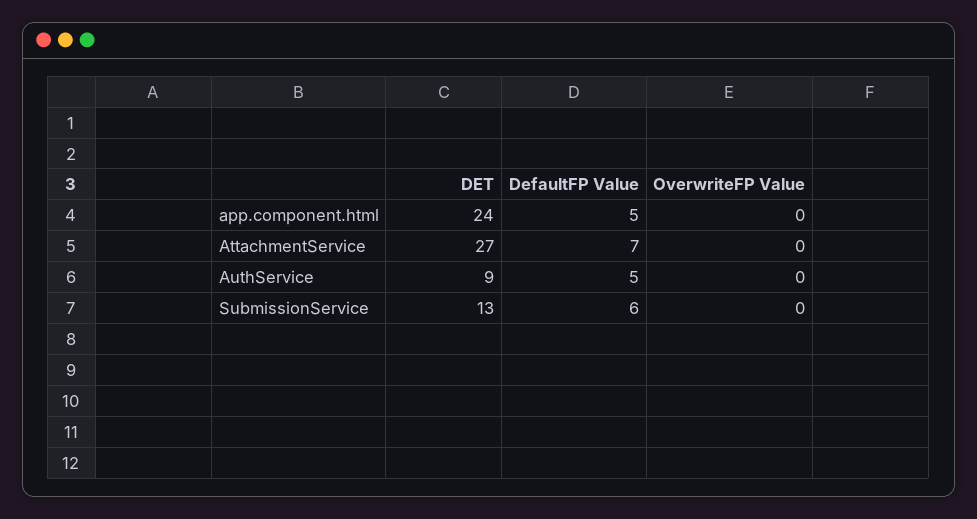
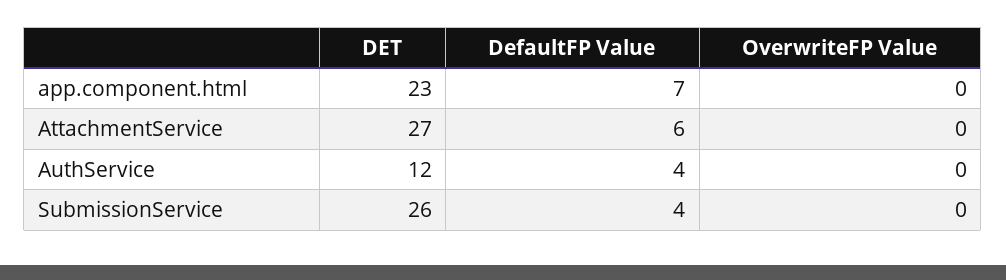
  {
    "DET": {
-     "app.component.html": 24,
+     "app.component.html": 23,
      "AttachmentService": 27,
-     "AuthService": 9,
+     "AuthService": 12,
-     "SubmissionService": 13
+     "SubmissionService": 26
    },
    "DefaultFP Value": {
-     "app.component.html": 5,
+     "app.component.html": 7,
-     "AttachmentService": 7,
+     "AttachmentService": 6,
-     "AuthService": 5,
+     "AuthService": 4,
-     "SubmissionService": 6
+     "SubmissionService": 4
    },
    "OverwriteFP Value": {
      "app.component.html": 0,
      "AttachmentService": 0,
      "AuthService": 0,
      "SubmissionService": 0
    }
  }

